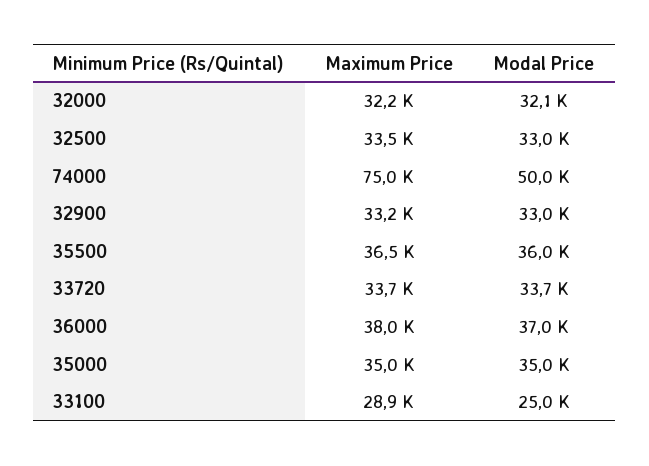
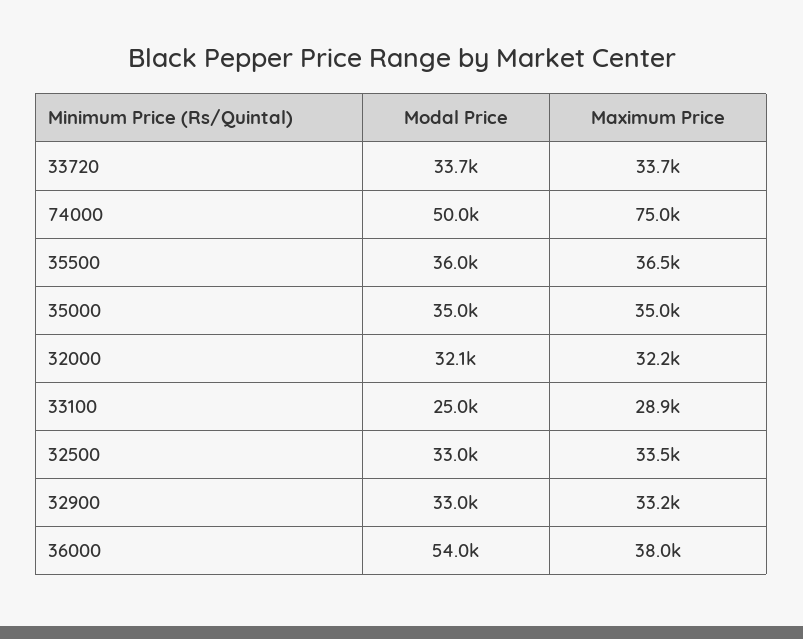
  {
    "Maximum Price": {
      "32000": 32200,
      "32500": 33500,
      "74000": 75000,
      "32900": 33200,
      "35500": 36500,
      "33720": 33700,
      "36000": 38000,
      "35000": 35000,
      "33100": 28900
    },
    "Modal Price": {
      "32000": 32100,
      "32500": 33000,
      "74000": 50000,
      "32900": 33000,
      "35500": 36000,
      "33720": 33700,
-     "36000": 37000,
+     "36000": 54000,
      "35000": 35000,
      "33100": 25000
    }
  }

